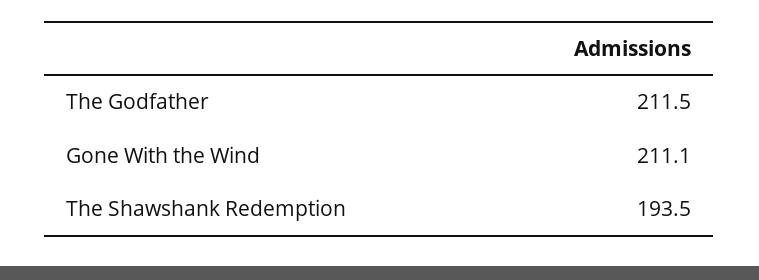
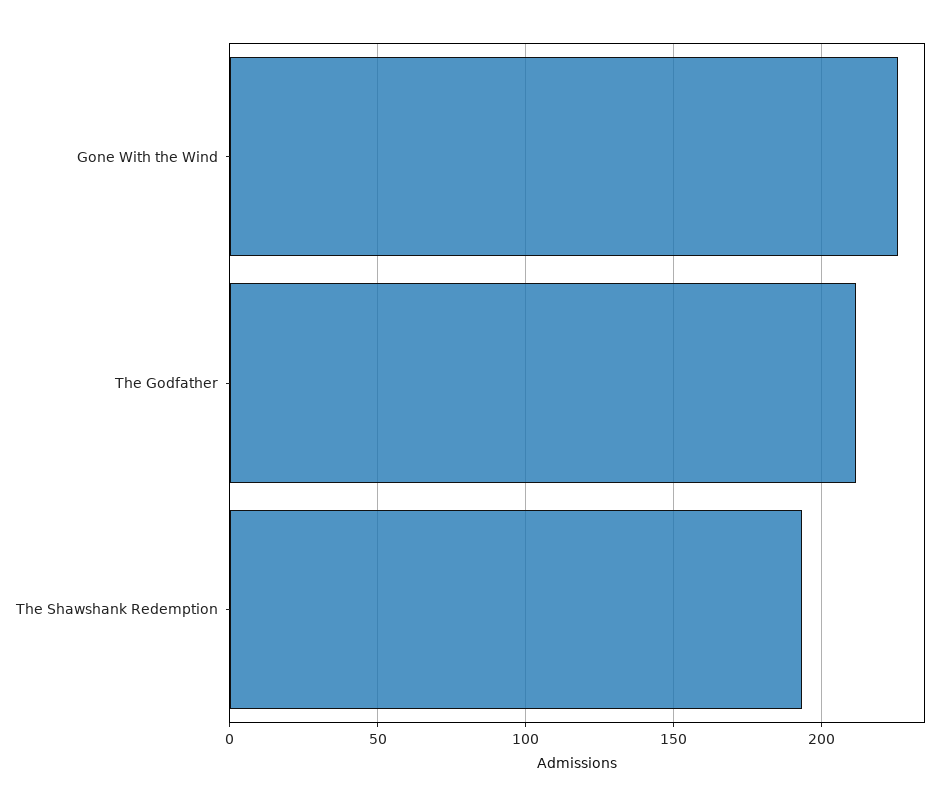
  {
    "The Godfather": 211.5,
-   "Gone With the Wind": 211.1,
+   "Gone With the Wind": 225,
    "The Shawshank Redemption": 193.5
  }

